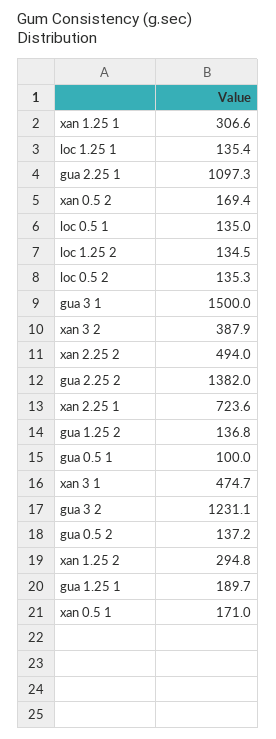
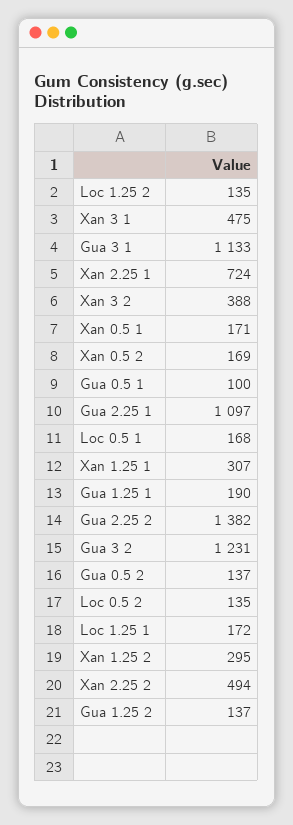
  {
    "xan 1.25 1": 306.6,
-   "loc 1.25 1": 135.4,
+   "loc 1.25 1": 172,
    "gua 2.25 1": 1097.3,
    "xan 0.5 2": 169.4,
-   "loc 0.5 1": 135,
+   "loc 0.5 1": 168,
    "loc 1.25 2": 134.5,
    "loc 0.5 2": 135.3,
-   "gua 3 1": 1500,
+   "gua 3 1": 1133,
    "xan 3 2": 387.9,
    "xan 2.25 2": 494,
    "gua 2.25 2": 1382,
    "xan 2.25 1": 723.6,
    "gua 1.25 2": 136.8,
    "gua 0.5 1": 100,
    "xan 3 1": 474.7,
    "gua 3 2": 1231.1,
    "gua 0.5 2": 137.2,
    "xan 1.25 2": 294.8,
    "gua 1.25 1": 189.7,
    "xan 0.5 1": 171
  }

